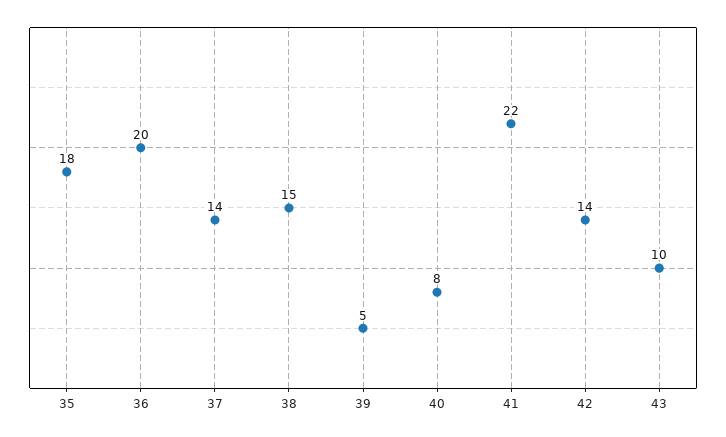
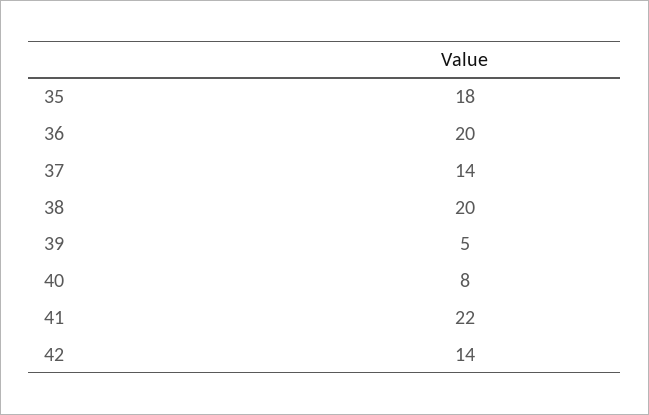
  {
    "35": 18,
    "36": 20,
    "37": 14,
-   "38": 15,
+   "38": 20,
    "39": 5,
    "40": 8,
    "41": 22,
-   "42": 14,
+   "42": 14
-   "43": 10
  }

